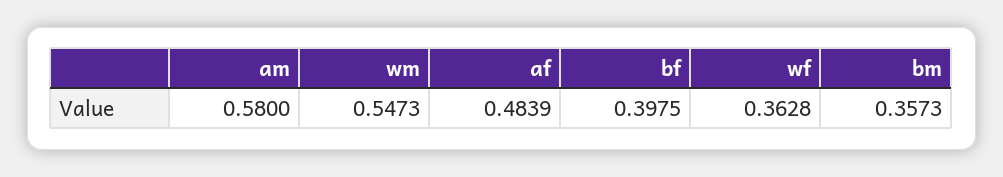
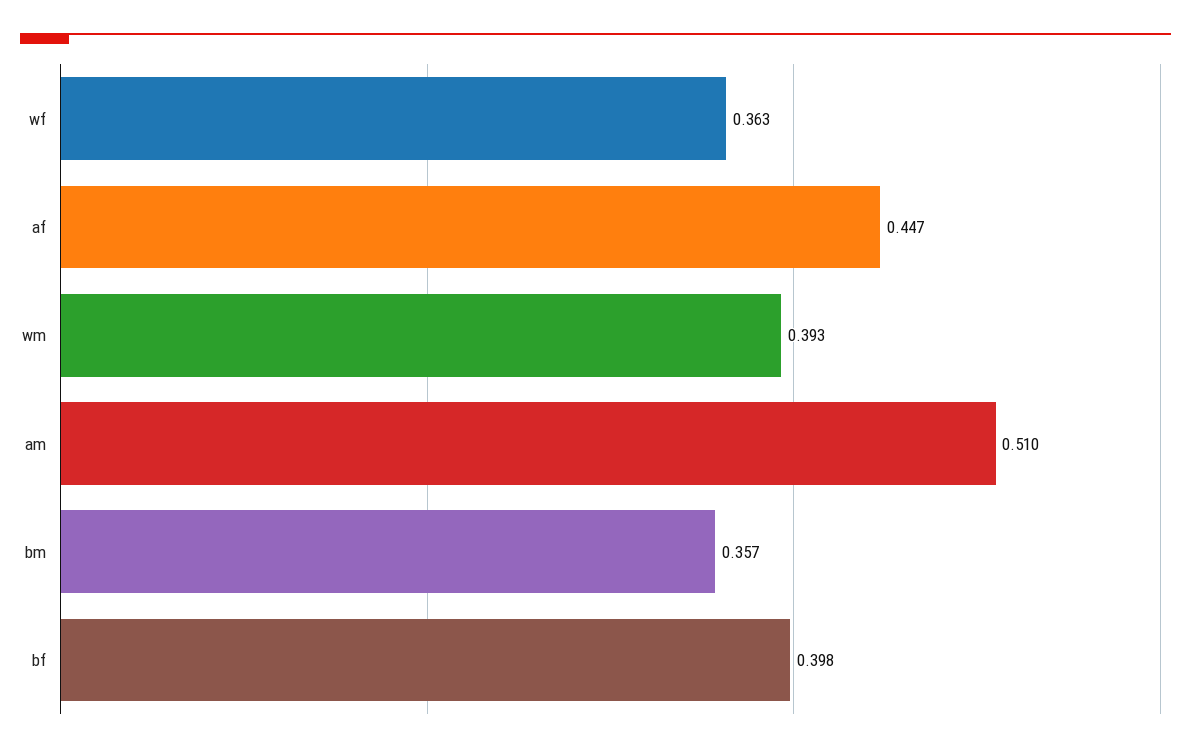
  {
-   "am": 0.58,
+   "am": 0.51,
-   "wm": 0.5473,
+   "wm": 0.393,
-   "af": 0.4839,
+   "af": 0.447,
    "bf": 0.3975,
    "wf": 0.3628,
    "bm": 0.3573
  }

